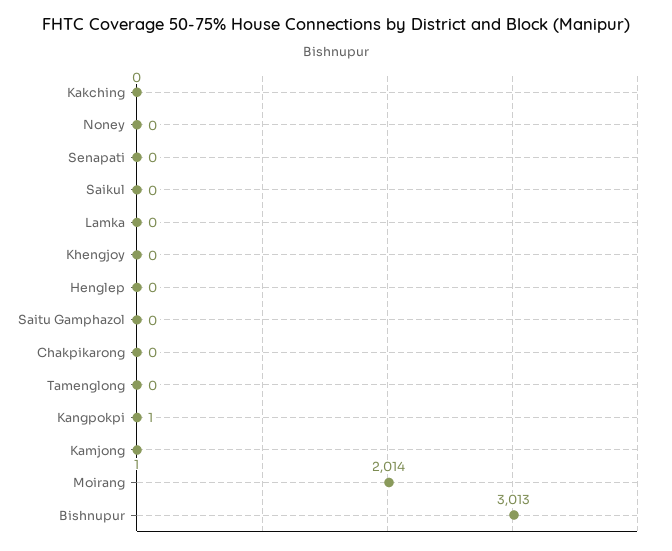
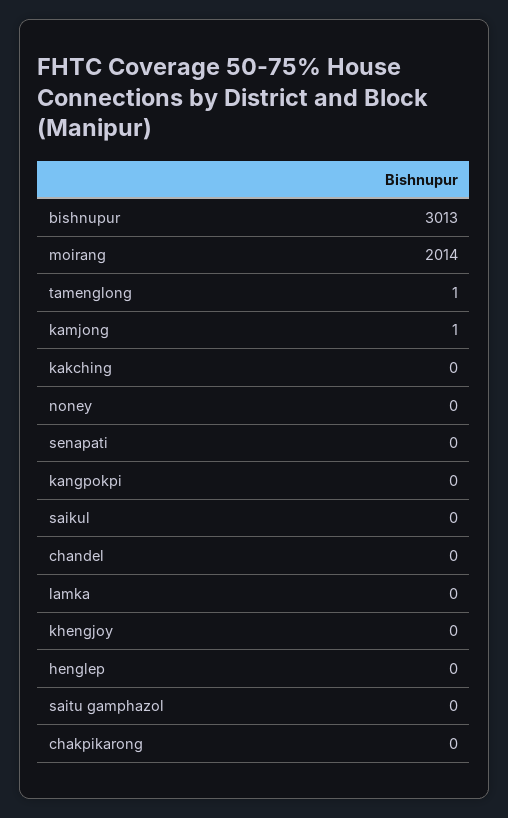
  {
    "Kakching": 0,
    "Noney": 0,
    "Senapati": 0,
    "Saikul": 0,
    "Lamka": 0,
    "Khengjoy": 0,
    "Henglep": 0,
    "Saitu Gamphazol": 0,
    "Chakpikarong": 0,
-   "Tamenglong": 0,
+   "Tamenglong": 1,
-   "Kangpokpi": 1,
+   "Kangpokpi": 0,
    "Kamjong": 1,
    "Moirang": 2014,
-   "Bishnupur": 3013
+   "Bishnupur": 3013,
+   "chandel": 0
  }

